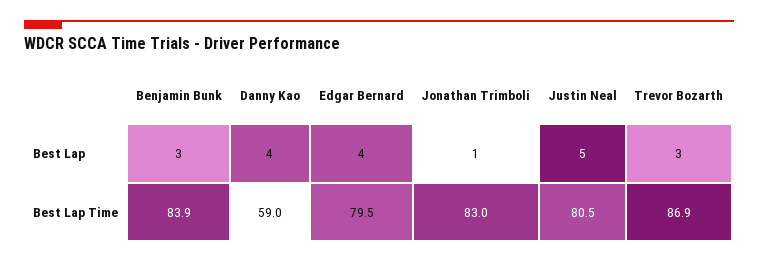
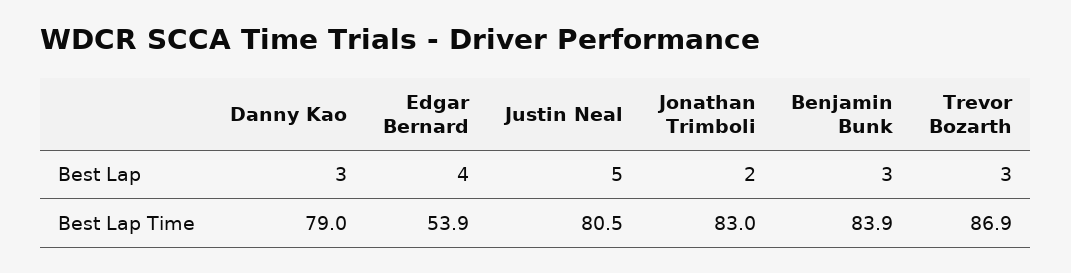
  {
    "Benjamin Bunk": {
      "Best Lap": 3,
      "Best Lap Time": 83.9
    },
    "Danny Kao": {
-     "Best Lap": 4,
+     "Best Lap": 3,
-     "Best Lap Time": 59
+     "Best Lap Time": 79
    },
    "Edgar Bernard": {
      "Best Lap": 4,
-     "Best Lap Time": 79.5
+     "Best Lap Time": 53.9
    },
    "Jonathan Trimboli": {
-     "Best Lap": 1,
+     "Best Lap": 2,
      "Best Lap Time": 83
    },
    "Justin Neal": {
      "Best Lap": 5,
      "Best Lap Time": 80.5
    },
    "Trevor Bozarth": {
      "Best Lap": 3,
      "Best Lap Time": 86.9
    }
  }

